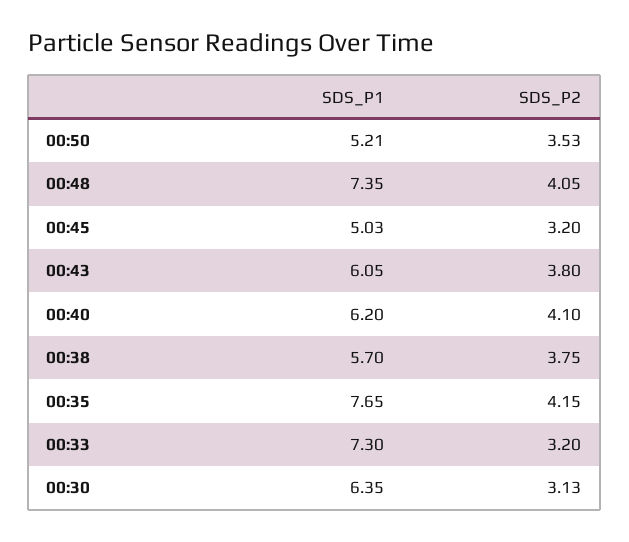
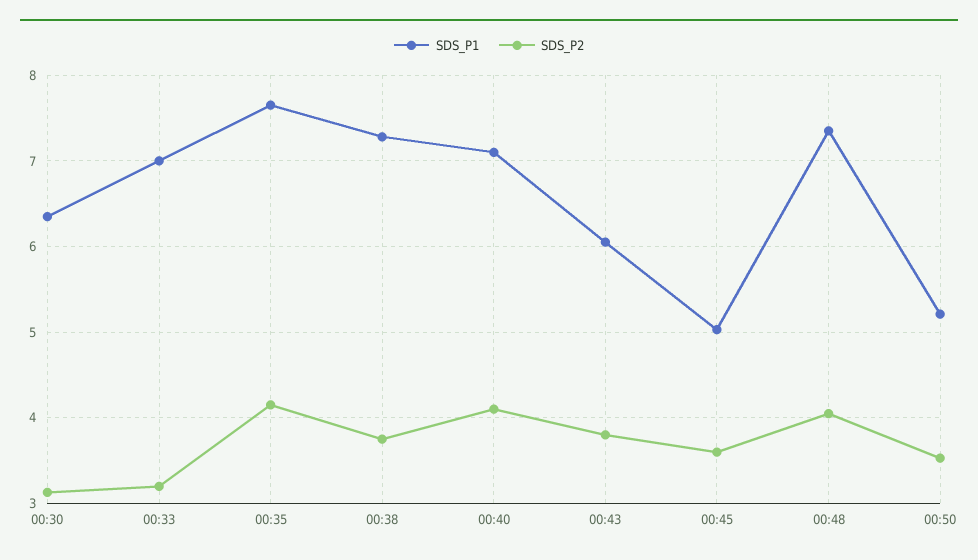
  {
    "SDS_P1": {
      "00:50": 5.21,
      "00:48": 7.35,
      "00:45": 5.03,
      "00:43": 6.05,
-     "00:40": 6.2,
+     "00:40": 7.1,
-     "00:38": 5.7,
+     "00:38": 7.3,
      "00:35": 7.65,
-     "00:33": 7.3,
+     "00:33": 7,
      "00:30": 6.35
    },
    "SDS_P2": {
      "00:50": 3.53,
      "00:48": 4.05,
-     "00:45": 3.2,
+     "00:45": 3.6,
      "00:43": 3.8,
      "00:40": 4.1,
      "00:38": 3.75,
      "00:35": 4.15,
      "00:33": 3.2,
      "00:30": 3.13
    }
  }

